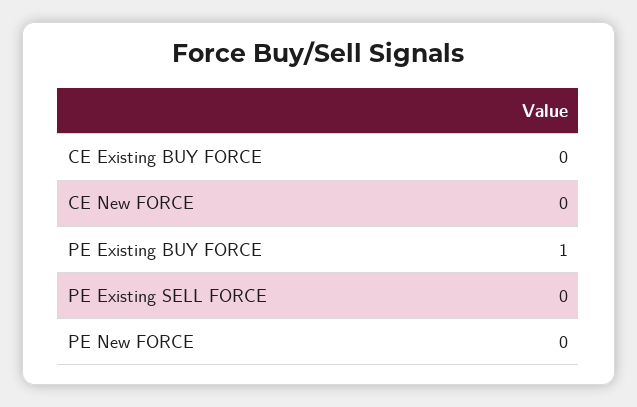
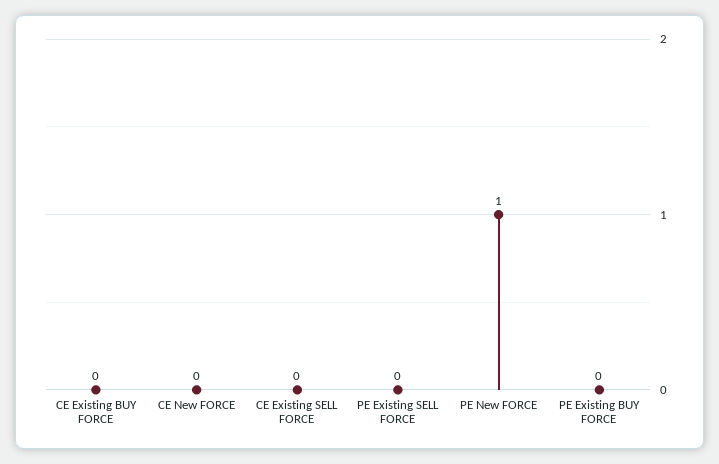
  {
    "CE Existing BUY FORCE": 0,
    "CE New FORCE": 0,
-   "PE Existing BUY FORCE": 1,
+   "PE Existing BUY FORCE": 0,
    "PE Existing SELL FORCE": 0,
-   "PE New FORCE": 0
+   "PE New FORCE": 1,
+   "CE Existing SELL FORCE": 0
  }

